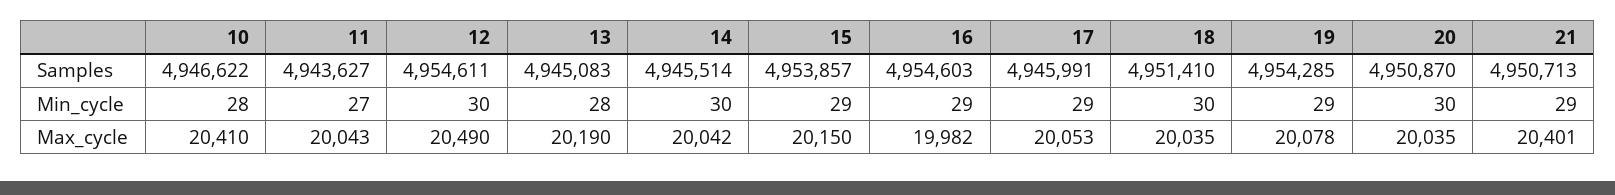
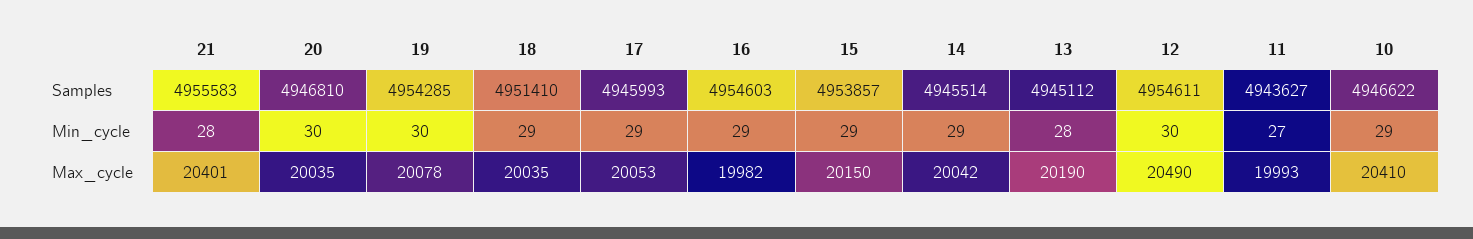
  {
    "10": {
      "Samples": 4946622,
-     "Min_cycle": 28,
+     "Min_cycle": 29,
      "Max_cycle": 20410
    },
    "11": {
      "Samples": 4943627,
      "Min_cycle": 27,
-     "Max_cycle": 20043
+     "Max_cycle": 19993
    },
    "12": {
      "Samples": 4954611,
      "Min_cycle": 30,
      "Max_cycle": 20490
    },
    "13": {
-     "Samples": 4945083,
+     "Samples": 4945112,
      "Min_cycle": 28,
      "Max_cycle": 20190
    },
    "14": {
      "Samples": 4945514,
-     "Min_cycle": 30,
+     "Min_cycle": 29,
      "Max_cycle": 20042
    },
    "15": {
      "Samples": 4953857,
      "Min_cycle": 29,
      "Max_cycle": 20150
    },
    "16": {
      "Samples": 4954603,
      "Min_cycle": 29,
      "Max_cycle": 19982
    },
    "17": {
-     "Samples": 4945991,
+     "Samples": 4945993,
      "Min_cycle": 29,
      "Max_cycle": 20053
    },
    "18": {
      "Samples": 4951410,
-     "Min_cycle": 30,
+     "Min_cycle": 29,
      "Max_cycle": 20035
    },
    "19": {
      "Samples": 4954285,
-     "Min_cycle": 29,
+     "Min_cycle": 30,
      "Max_cycle": 20078
    },
    "20": {
-     "Samples": 4950870,
+     "Samples": 4946810,
      "Min_cycle": 30,
      "Max_cycle": 20035
    },
    "21": {
-     "Samples": 4950713,
+     "Samples": 4955583,
-     "Min_cycle": 29,
+     "Min_cycle": 28,
      "Max_cycle": 20401
    }
  }

